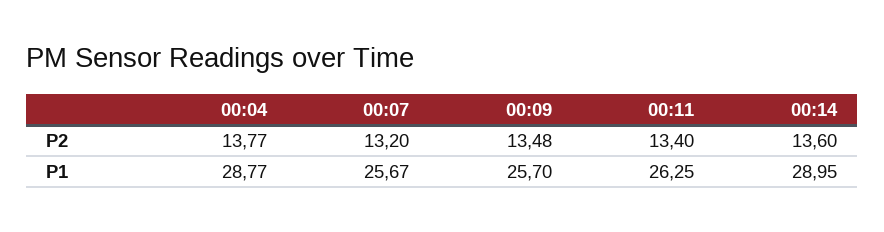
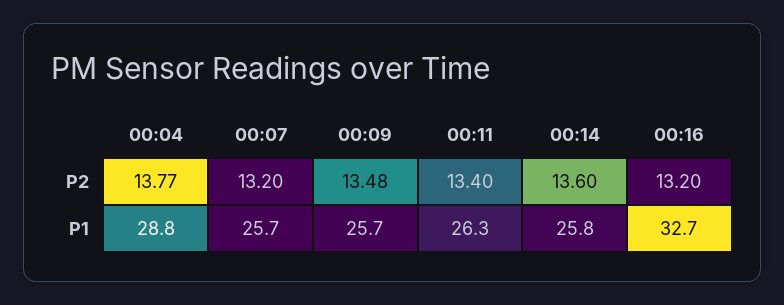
  {
    "00:04": {
      "P2": 13.77,
      "P1": 28.77
    },
    "00:07": {
      "P2": 13.2,
      "P1": 25.67
    },
    "00:09": {
      "P2": 13.48,
      "P1": 25.7
    },
    "00:11": {
      "P2": 13.4,
      "P1": 26.25
    },
    "00:14": {
      "P2": 13.6,
-     "P1": 28.95
+     "P1": 25.8
-   }
+   },
+   "00:16": {
+     "P2": 13.2,
+     "P1": 32.7
+   }
  }

